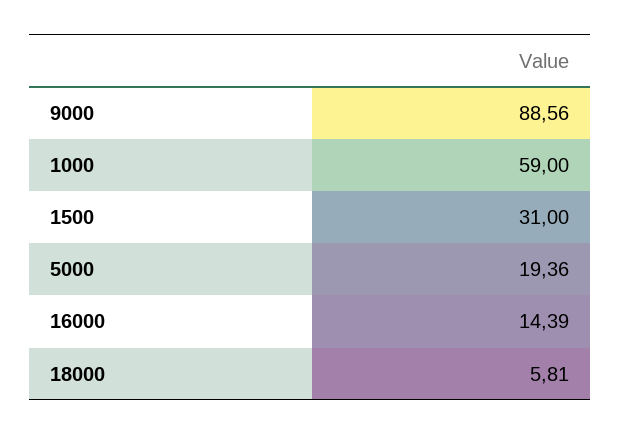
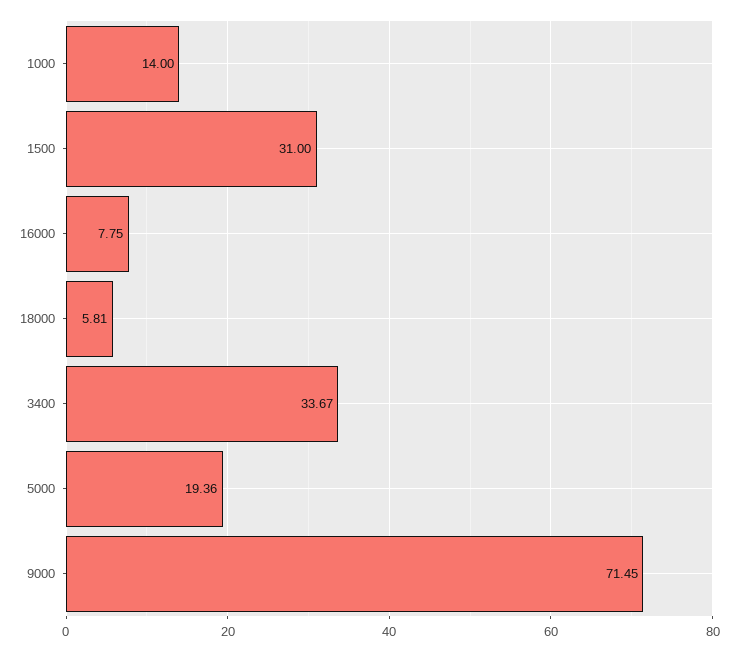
  {
-   "9000": 88.56,
+   "9000": 71.45,
-   "1000": 59,
+   "1000": 14,
    "1500": 31,
    "5000": 19.36,
-   "16000": 14.39,
+   "16000": 7.75,
-   "18000": 5.81
+   "18000": 5.81,
+   "3400": 33.67
  }

